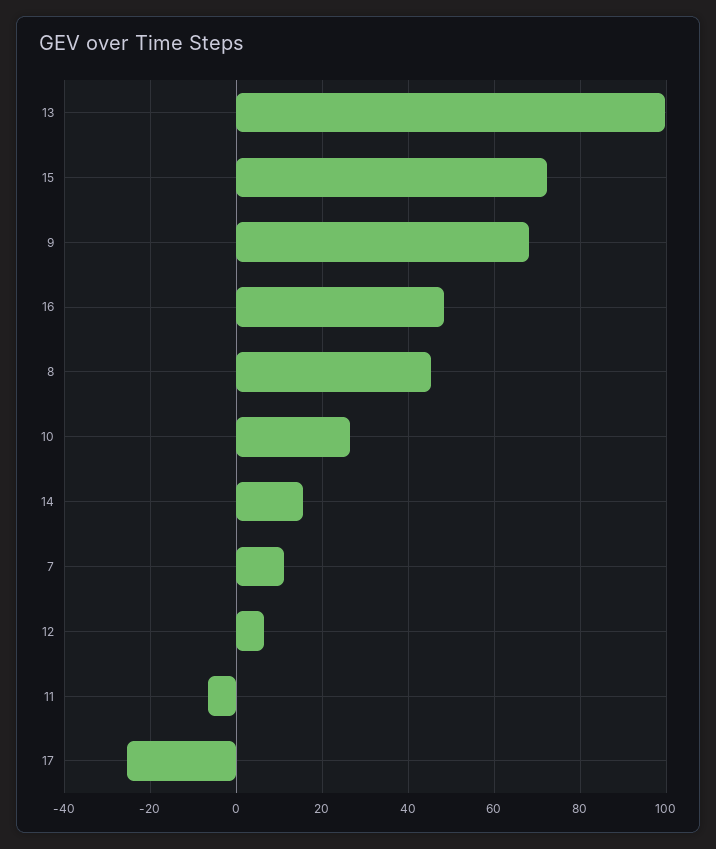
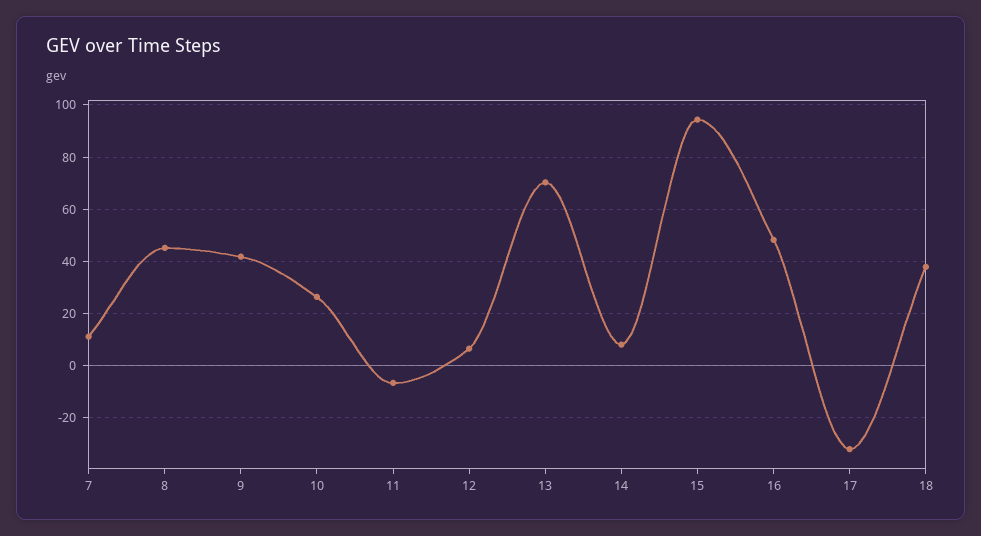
  {
-   "13": 100,
+   "13": 70,
-   "15": 72,
+   "15": 95,
-   "9": 68,
+   "9": 42.5,
    "16": 48,
    "8": 46,
    "10": 26,
-   "14": 16,
+   "14": 7.5,
    "7": 12,
    "12": 6,
    "11": -6,
-   "17": -26
+   "17": -32.5,
+   "18": 37.5
  }

